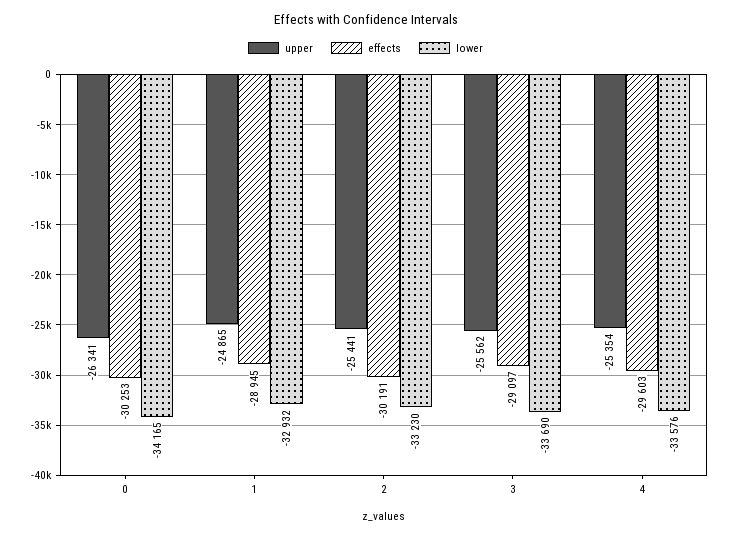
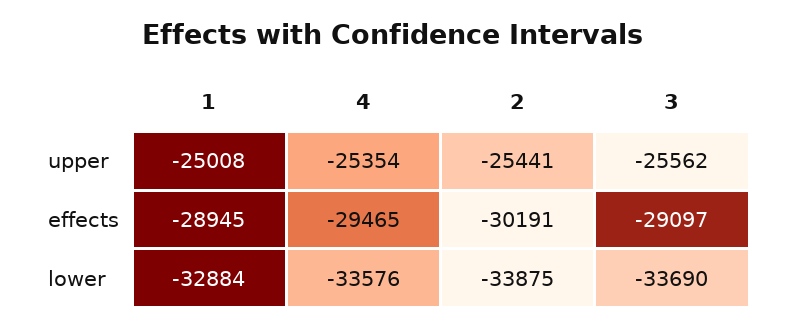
  {
    "upper": {
-     "0": -26341,
-     "1": -24865,
+     "1": -25008,
      "2": -25441,
      "3": -25562,
      "4": -25354
    },
    "effects": {
-     "0": -30253,
      "1": -28945,
      "2": -30191,
      "3": -29097,
-     "4": -29603
+     "4": -29465
    },
    "lower": {
-     "0": -34165,
-     "1": -32932,
+     "1": -32884,
-     "2": -33230,
+     "2": -33875,
      "3": -33690,
      "4": -33576
    }
  }

